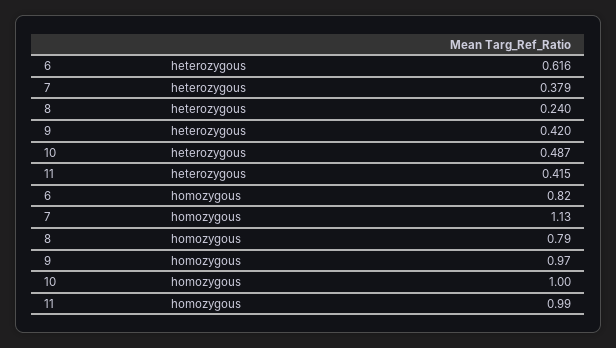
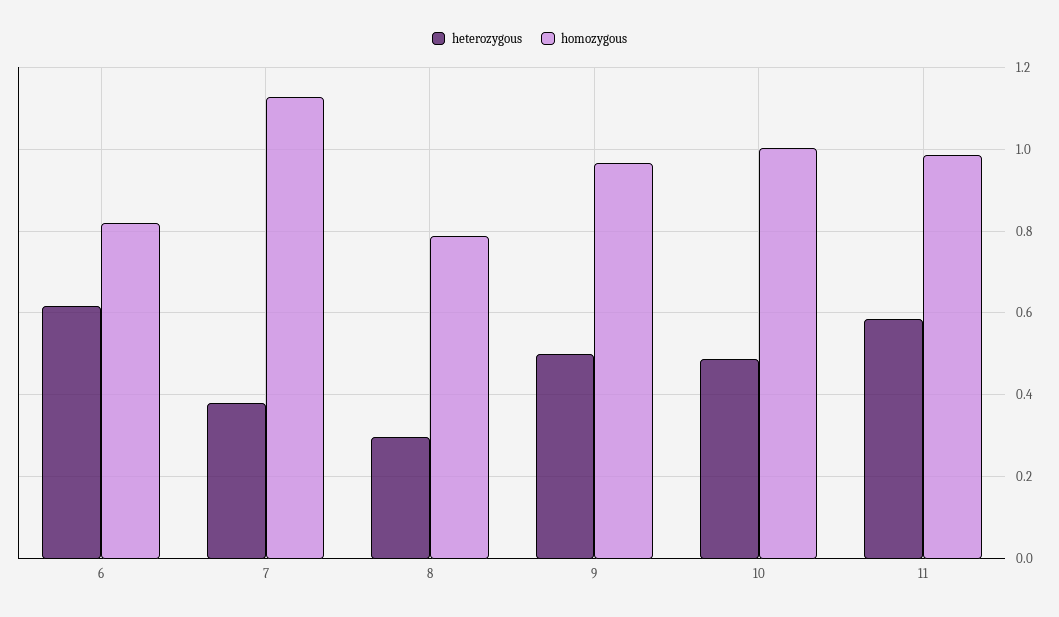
  {
    "heterozygous": {
      "6": 0.616,
      "7": 0.379,
-     "8": 0.24,
+     "8": 0.3,
-     "9": 0.42,
+     "9": 0.5,
      "10": 0.487,
-     "11": 0.415
+     "11": 0.58
    },
    "homozygous": {
      "6": 0.82,
      "7": 1.13,
      "8": 0.79,
      "9": 0.97,
      "10": 1,
      "11": 0.99
    }
  }

